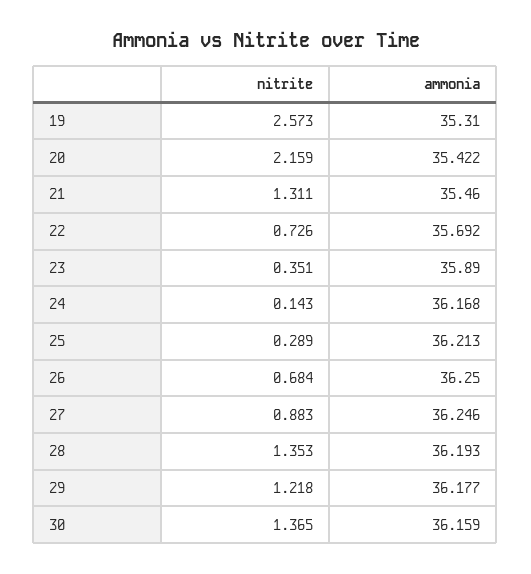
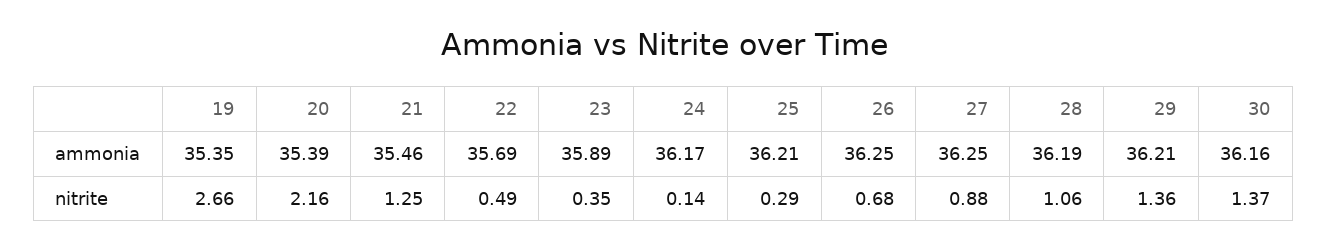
  {
    "nitrite": {
-     "19": 2.573,
+     "19": 2.66,
      "20": 2.159,
-     "21": 1.311,
+     "21": 1.25,
-     "22": 0.726,
+     "22": 0.49,
      "23": 0.351,
      "24": 0.143,
      "25": 0.289,
      "26": 0.684,
      "27": 0.883,
-     "28": 1.353,
+     "28": 1.06,
-     "29": 1.218,
+     "29": 1.36,
      "30": 1.365
    },
    "ammonia": {
-     "19": 35.31,
+     "19": 35.35,
-     "20": 35.422,
+     "20": 35.39,
      "21": 35.46,
      "22": 35.692,
      "23": 35.89,
      "24": 36.168,
      "25": 36.213,
      "26": 36.25,
      "27": 36.246,
      "28": 36.193,
-     "29": 36.177,
+     "29": 36.21,
      "30": 36.159
    }
  }

